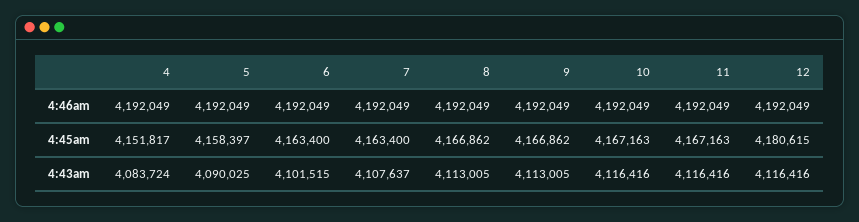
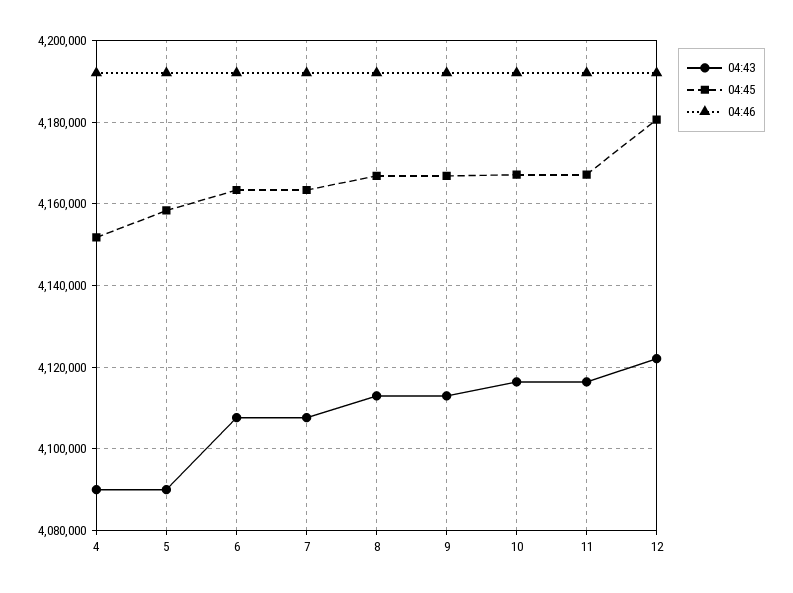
  {
    "4:46am": {
      "4": 4192049,
      "5": 4192049,
      "6": 4192049,
      "7": 4192049,
      "8": 4192049,
      "9": 4192049,
      "10": 4192049,
      "11": 4192049,
      "12": 4192049
    },
    "4:45am": {
      "4": 4151817,
      "5": 4158397,
      "6": 4163400,
      "7": 4163400,
      "8": 4166862,
      "9": 4166862,
      "10": 4167163,
      "11": 4167163,
      "12": 4180615
    },
    "4:43am": {
-     "4": 4083724,
+     "4": 4090000,
      "5": 4090025,
-     "6": 4101515,
+     "6": 4108000,
      "7": 4107637,
      "8": 4113005,
      "9": 4113005,
      "10": 4116416,
      "11": 4116416,
-     "12": 4116416
+     "12": 4122000
    }
  }

